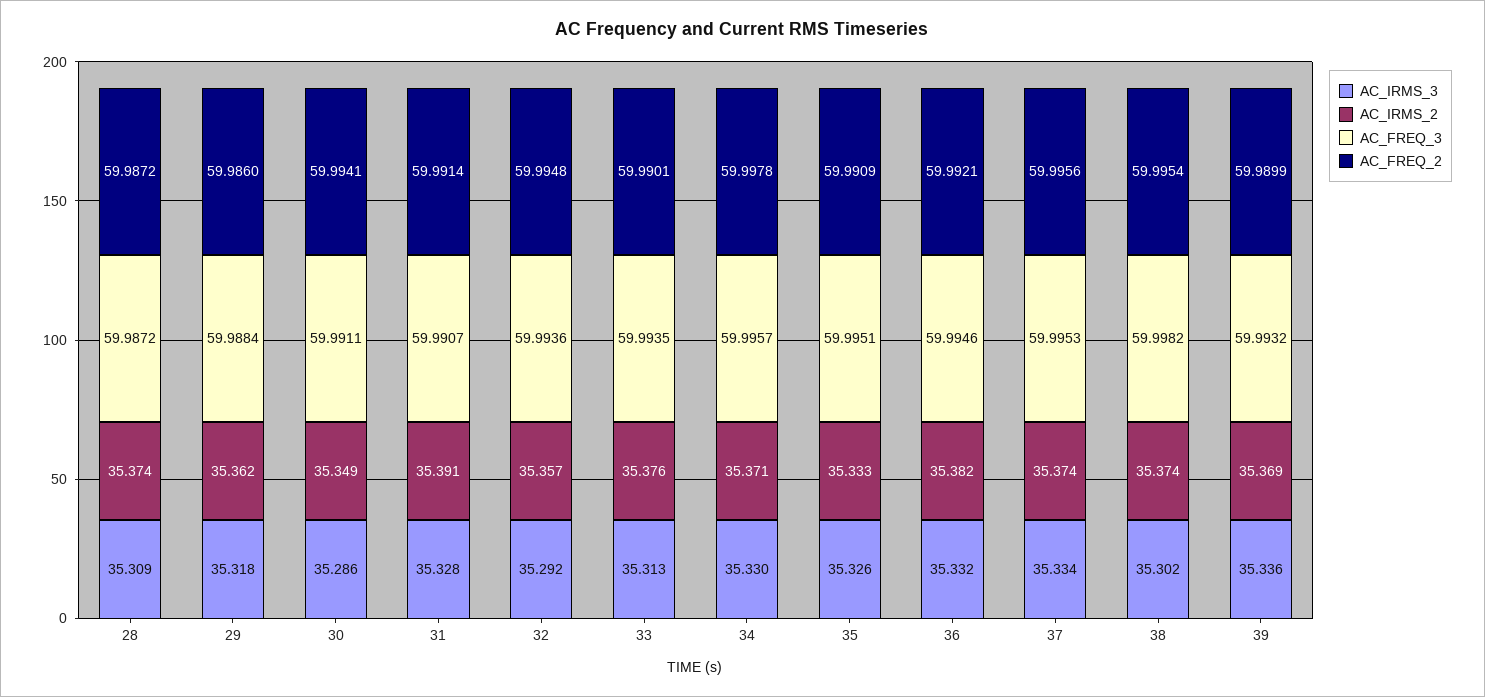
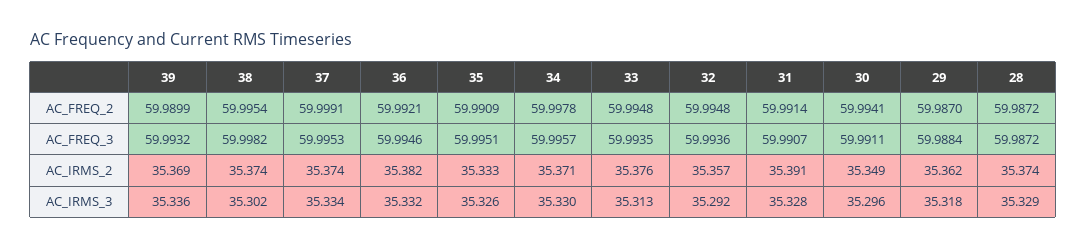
  {
    "AC_IRMS_3": {
-     "28": 35.309,
+     "28": 35.329,
      "29": 35.318,
-     "30": 35.286,
+     "30": 35.296,
      "31": 35.328,
      "32": 35.292,
      "33": 35.313,
      "34": 35.33,
      "35": 35.326,
      "36": 35.332,
      "37": 35.334,
      "38": 35.302,
      "39": 35.336
    },
    "AC_IRMS_2": {
      "28": 35.374,
      "29": 35.362,
      "30": 35.349,
      "31": 35.391,
      "32": 35.357,
      "33": 35.376,
      "34": 35.371,
      "35": 35.333,
      "36": 35.382,
      "37": 35.374,
      "38": 35.374,
      "39": 35.369
    },
    "AC_FREQ_3": {
      "28": 59.9872,
      "29": 59.9884,
      "30": 59.9911,
      "31": 59.9907,
      "32": 59.9936,
      "33": 59.9935,
      "34": 59.9957,
      "35": 59.9951,
      "36": 59.9946,
      "37": 59.9953,
      "38": 59.9982,
      "39": 59.9932
    },
    "AC_FREQ_2": {
      "28": 59.9872,
-     "29": 59.986,
+     "29": 59.987,
      "30": 59.9941,
      "31": 59.9914,
      "32": 59.9948,
-     "33": 59.9901,
+     "33": 59.9948,
      "34": 59.9978,
      "35": 59.9909,
      "36": 59.9921,
-     "37": 59.9956,
+     "37": 59.9991,
      "38": 59.9954,
      "39": 59.9899
    }
  }

